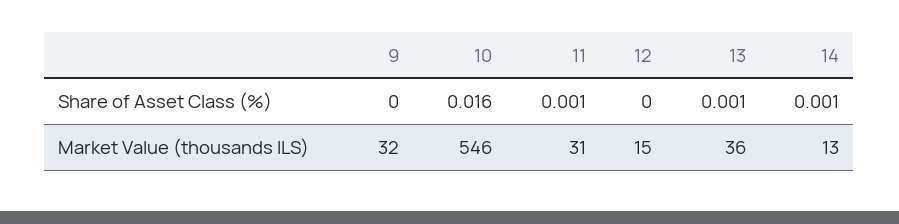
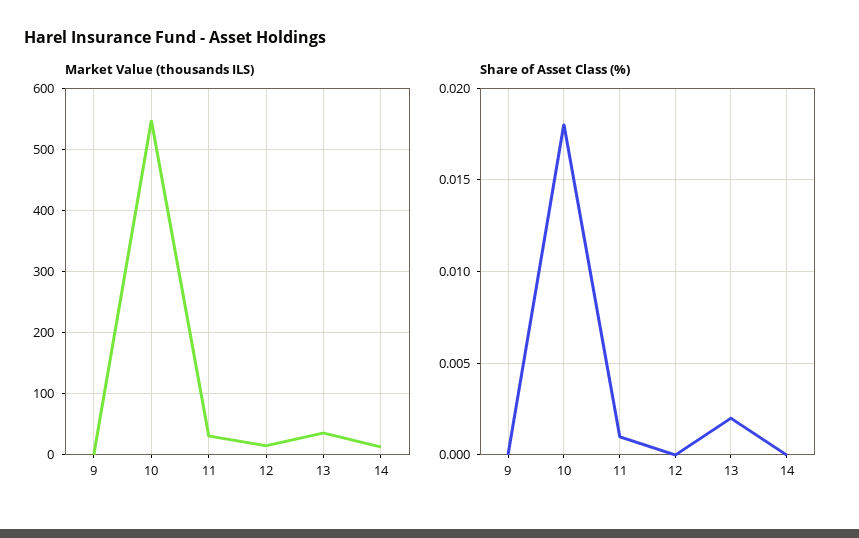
  {
    "Share of Asset Class (%)": {
      "9": 0,
-     "10": 0.016,
+     "10": 0.018,
      "11": 0.001,
      "12": 0,
-     "13": 0.001,
+     "13": 0.002,
-     "14": 0.001
+     "14": 0
    },
    "Market Value (thousands ILS)": {
-     "9": 32,
+     "9": 0,
      "10": 546,
      "11": 31,
      "12": 15,
      "13": 36,
      "14": 13
    }
  }

